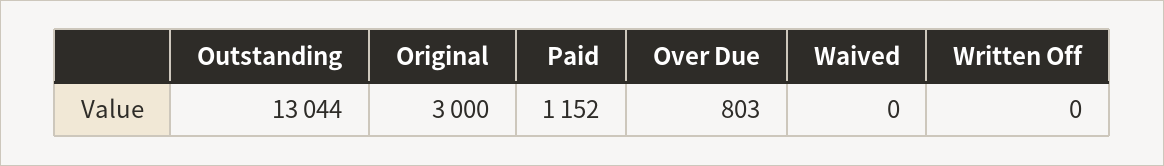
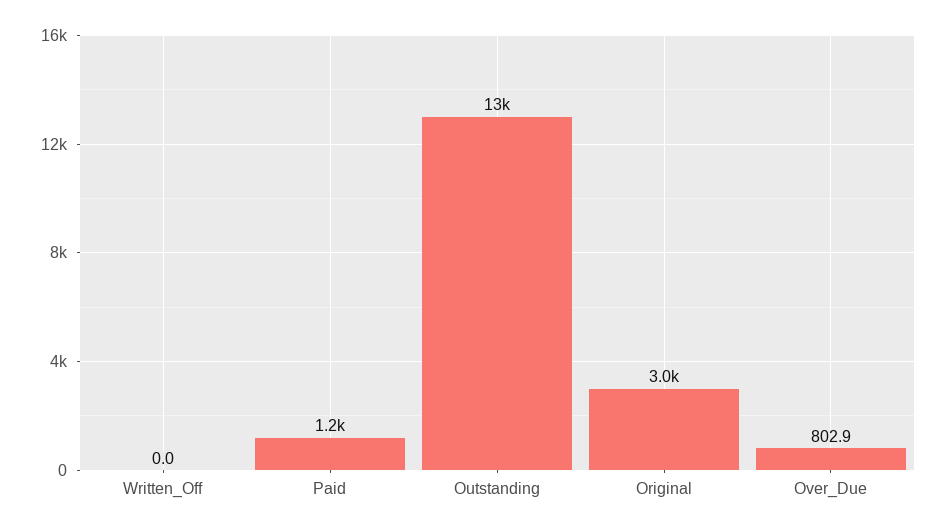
  {
    "Outstanding": 13044,
    "Original": 3000,
    "Paid": 1152,
    "Over Due": 802.9,
-   "Waived": 0,
    "Written Off": 0
  }

